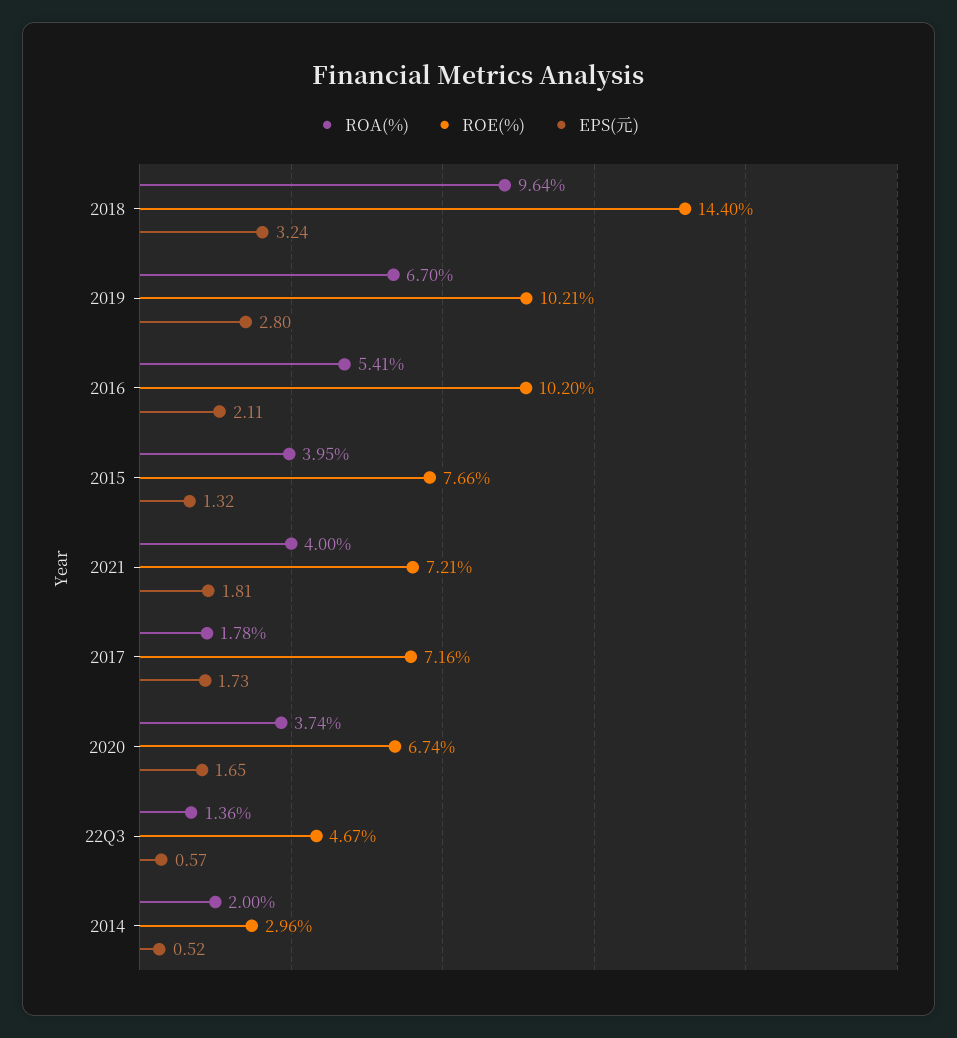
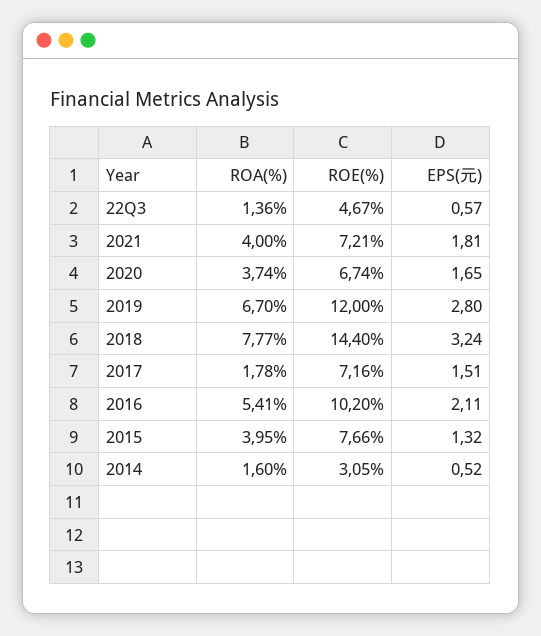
  {
    "ROA(%)": {
-     "2018": 9.64,
+     "2018": 7.77,
      "2019": 6.7,
      "2016": 5.41,
      "2015": 3.95,
      "2021": 4,
      "2017": 1.78,
      "2020": 3.74,
      "22Q3": 1.36,
-     "2014": 2
+     "2014": 1.6
    },
    "ROE(%)": {
      "2018": 14.4,
-     "2019": 10.21,
+     "2019": 12,
      "2016": 10.2,
      "2015": 7.66,
      "2021": 7.21,
      "2017": 7.16,
      "2020": 6.74,
      "22Q3": 4.67,
-     "2014": 2.96
+     "2014": 3.05
    },
    "EPS(元)": {
      "2018": 3.24,
      "2019": 2.8,
      "2016": 2.11,
      "2015": 1.32,
      "2021": 1.81,
-     "2017": 1.73,
+     "2017": 1.51,
      "2020": 1.65,
      "22Q3": 0.57,
      "2014": 0.52
    }
  }

